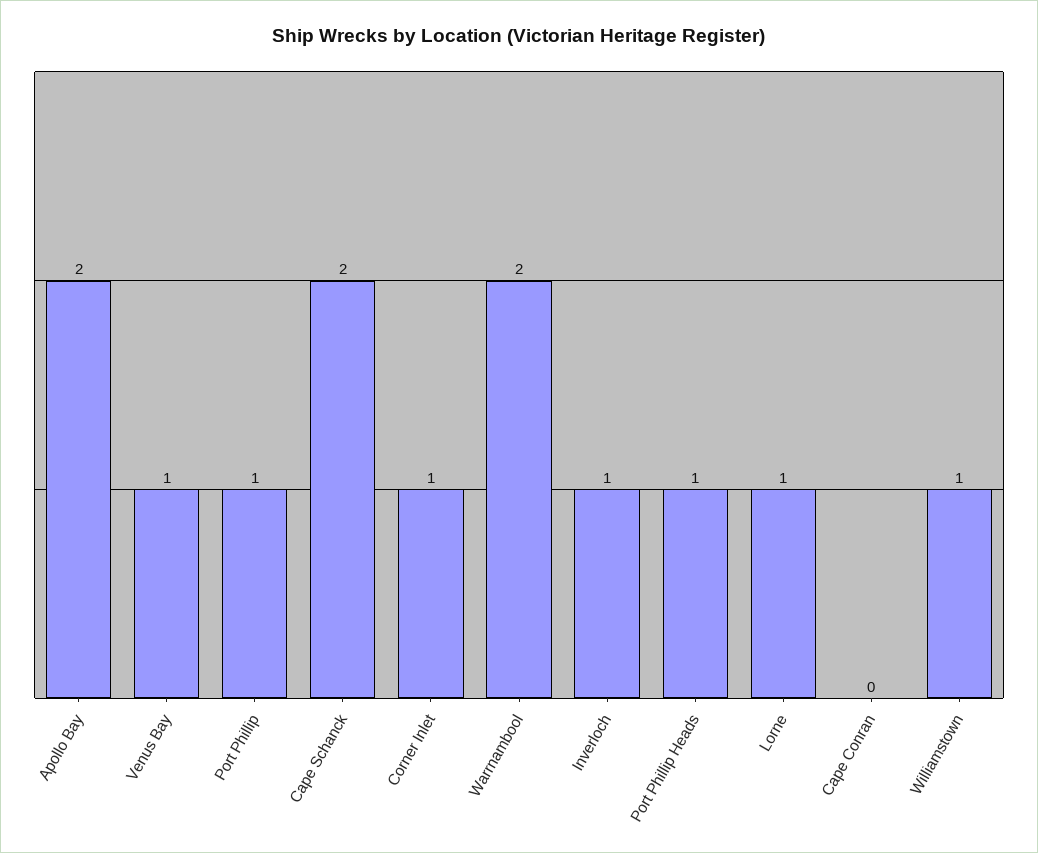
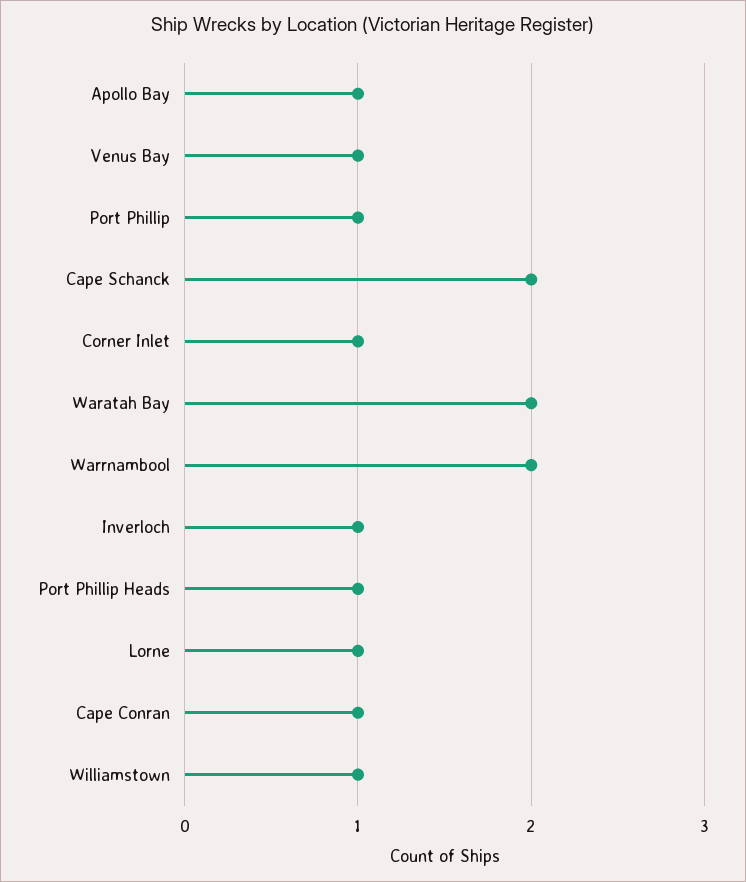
  {
-   "Apollo Bay": 2,
+   "Apollo Bay": 1,
    "Venus Bay": 1,
    "Port Phillip": 1,
    "Cape Schanck": 2,
    "Corner Inlet": 1,
    "Warrnambool": 2,
    "Inverloch": 1,
    "Port Phillip Heads": 1,
    "Lorne": 1,
-   "Cape Conran": 0,
+   "Cape Conran": 1,
-   "Williamstown": 1
+   "Williamstown": 1,
+   "Waratah Bay": 2
  }

